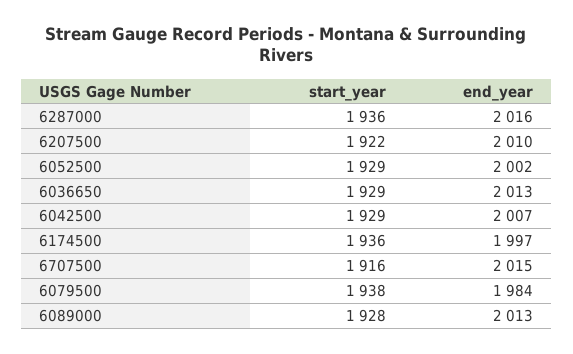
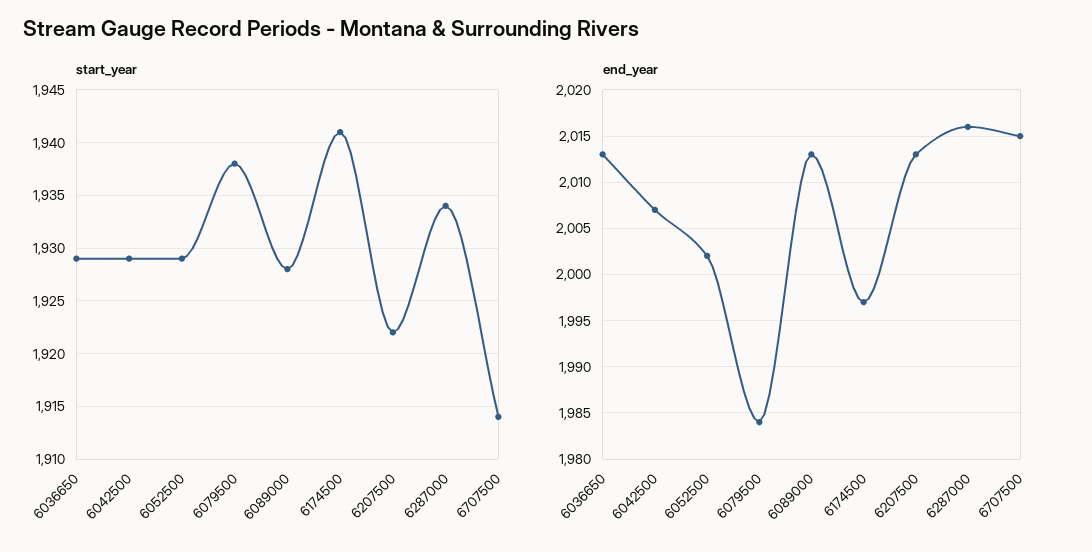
  {
    "start_year": {
-     "6287000": 1936,
+     "6287000": 1934,
      "6207500": 1922,
      "6052500": 1929,
      "6036650": 1929,
      "6042500": 1929,
-     "6174500": 1936,
+     "6174500": 1941,
-     "6707500": 1916,
+     "6707500": 1914,
      "6079500": 1938,
      "6089000": 1928
    },
    "end_year": {
      "6287000": 2016,
-     "6207500": 2010,
+     "6207500": 2013,
      "6052500": 2002,
      "6036650": 2013,
      "6042500": 2007,
      "6174500": 1997,
      "6707500": 2015,
      "6079500": 1984,
      "6089000": 2013
    }
  }

